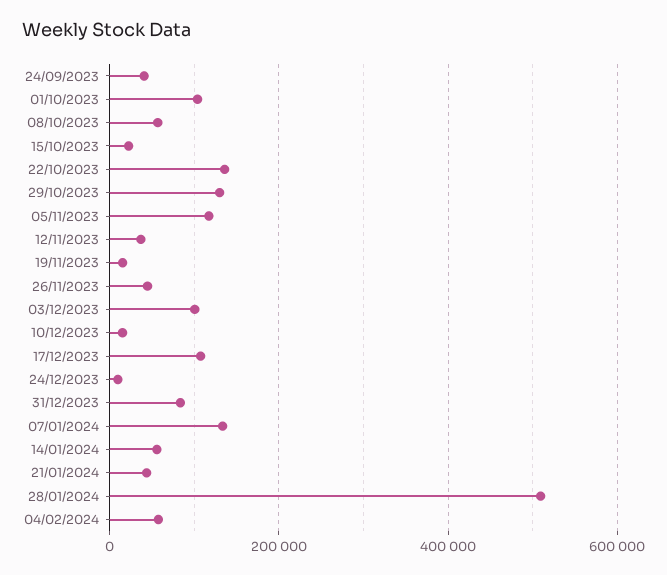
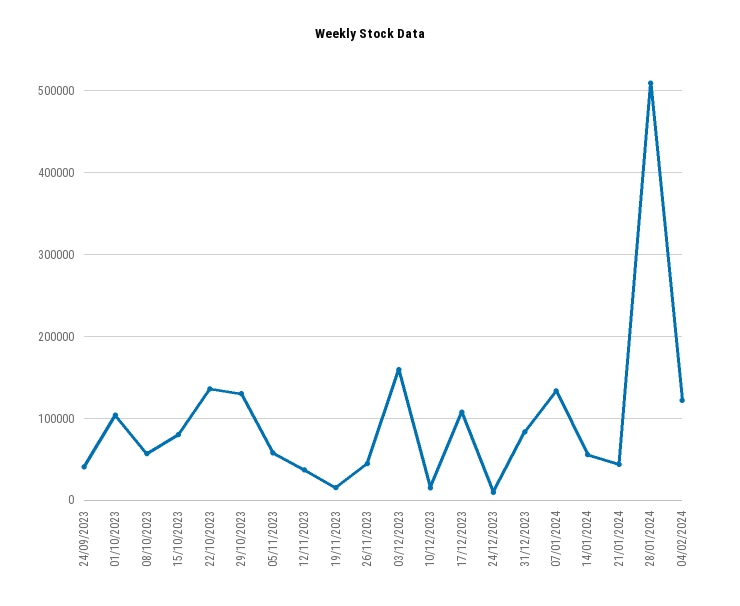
  {
    "24/09/2023": 40000,
    "01/10/2023": 100000,
    "08/10/2023": 60000,
-   "15/10/2023": 20000,
+   "15/10/2023": 80000,
    "22/10/2023": 140000,
    "29/10/2023": 130000,
-   "05/11/2023": 120000,
+   "05/11/2023": 60000,
    "12/11/2023": 40000,
    "19/11/2023": 20000,
    "26/11/2023": 40000,
-   "03/12/2023": 100000,
+   "03/12/2023": 160000,
    "10/12/2023": 20000,
    "17/12/2023": 110000,
    "24/12/2023": 10000,
    "31/12/2023": 80000,
    "07/01/2024": 130000,
    "14/01/2024": 60000,
    "21/01/2024": 40000,
    "28/01/2024": 510000,
-   "04/02/2024": 60000
+   "04/02/2024": 120000
  }

